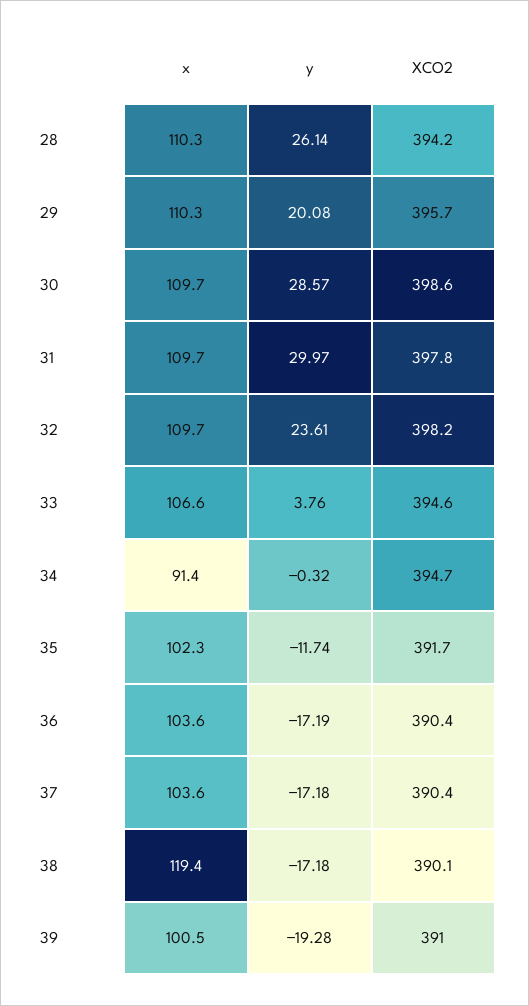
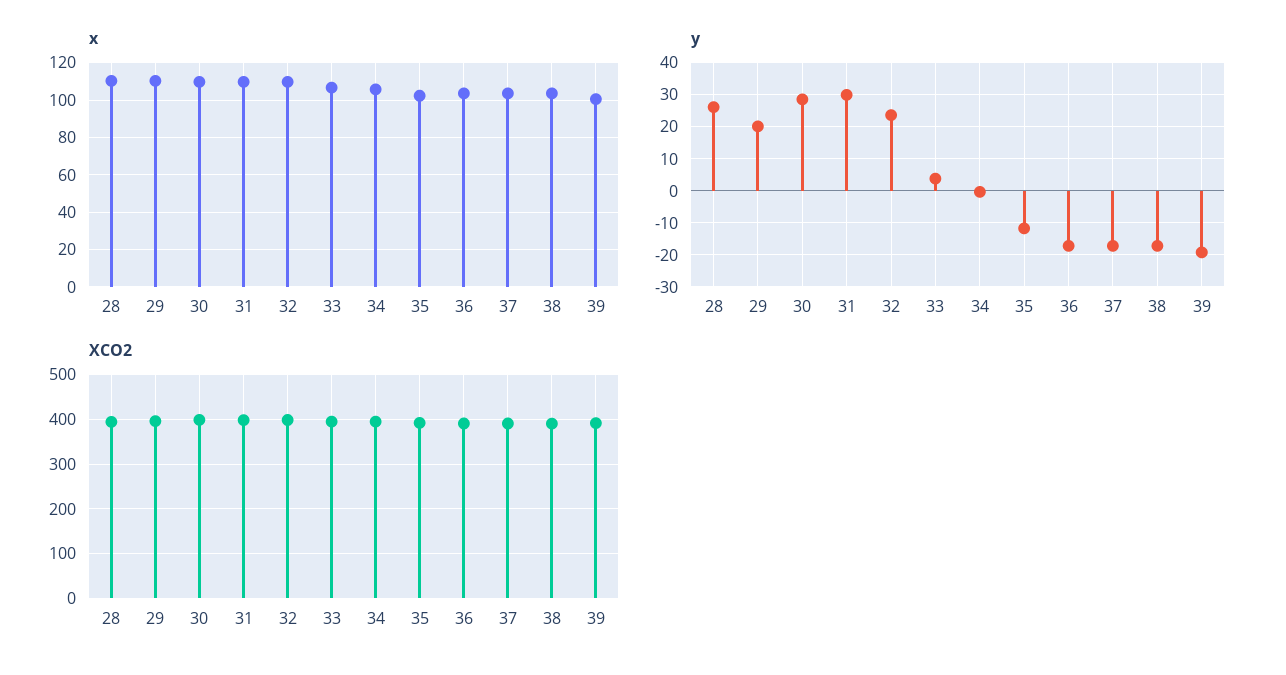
  {
    "x": {
      "28": 110.3,
      "29": 110.3,
      "30": 109.7,
      "31": 109.7,
      "32": 109.7,
      "33": 106.6,
-     "34": 91.4,
+     "34": 105,
      "35": 102.3,
      "36": 103.6,
      "37": 103.6,
-     "38": 119.4,
+     "38": 105,
      "39": 100.5
    },
    "y": {
      "28": 26.14,
      "29": 20.08,
      "30": 28.57,
      "31": 29.97,
      "32": 23.61,
      "33": 3.76,
      "34": -0.32,
      "35": -11.74,
      "36": -17.19,
      "37": -17.18,
      "38": -17.18,
      "39": -19.28
    },
    "XCO2": {
      "28": 394.2,
      "29": 395.7,
      "30": 398.6,
      "31": 397.8,
      "32": 398.2,
      "33": 394.6,
      "34": 394.7,
      "35": 391.7,
      "36": 390.4,
      "37": 390.4,
      "38": 390.1,
      "39": 391
    }
  }

